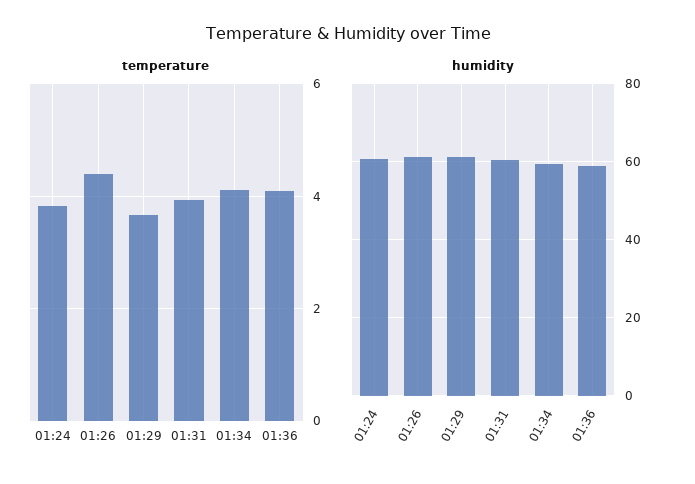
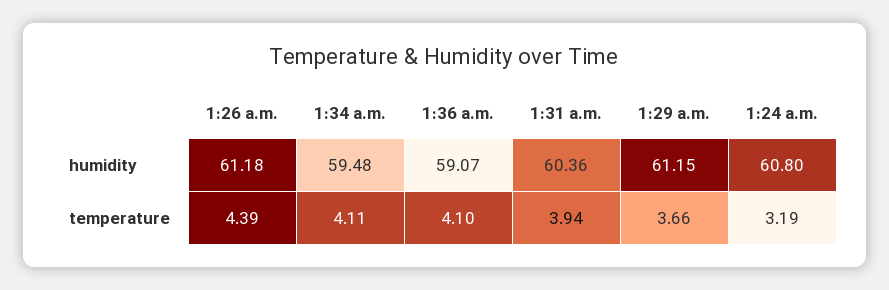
  {
    "temperature": {
-     "01:24": 3.8,
+     "01:24": 3.19,
      "01:26": 4.39,
      "01:29": 3.66,
      "01:31": 3.94,
      "01:34": 4.11,
      "01:36": 4.1
    },
    "humidity": {
      "01:24": 60.8,
      "01:26": 61.18,
      "01:29": 61.15,
      "01:31": 60.36,
      "01:34": 59.48,
      "01:36": 59.07
    }
  }

